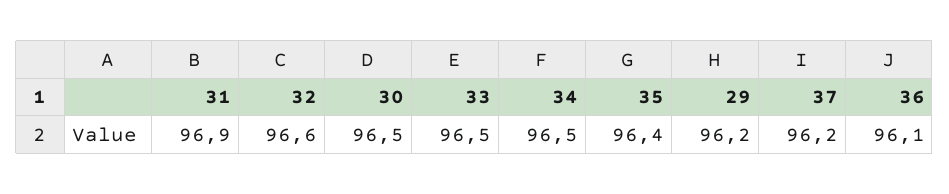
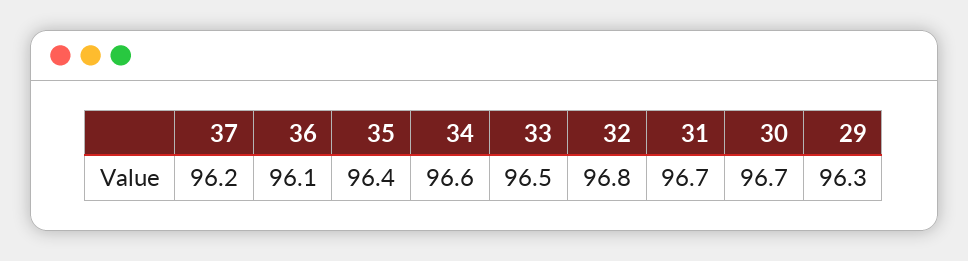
  {
-   "31": 96.9,
+   "31": 96.7,
-   "32": 96.6,
+   "32": 96.8,
-   "30": 96.5,
+   "30": 96.7,
    "33": 96.5,
-   "34": 96.5,
+   "34": 96.6,
    "35": 96.4,
-   "29": 96.2,
+   "29": 96.3,
    "37": 96.2,
    "36": 96.1
  }

